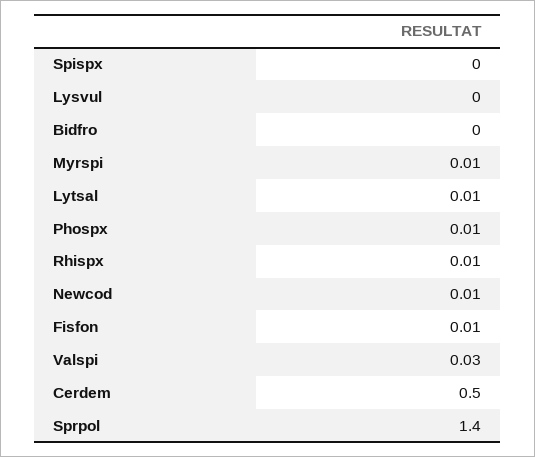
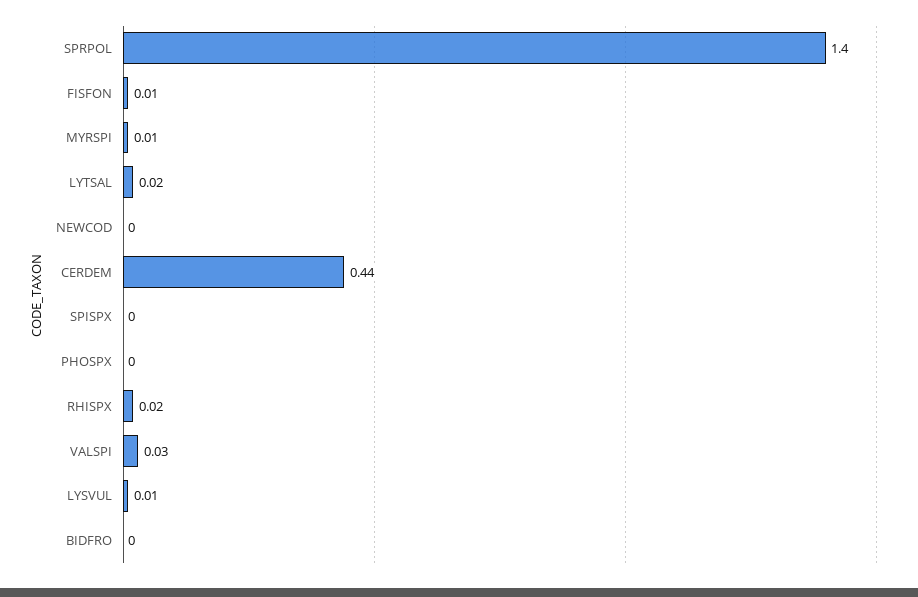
  {
    "Spispx": 0,
-   "Lysvul": 0,
+   "Lysvul": 0.01,
    "Bidfro": 0,
    "Myrspi": 0.01,
-   "Lytsal": 0.01,
+   "Lytsal": 0.02,
-   "Phospx": 0.01,
+   "Phospx": 0,
-   "Rhispx": 0.01,
+   "Rhispx": 0.02,
-   "Newcod": 0.01,
+   "Newcod": 0,
    "Fisfon": 0.01,
    "Valspi": 0.03,
-   "Cerdem": 0.5,
+   "Cerdem": 0.44,
    "Sprpol": 1.4
  }

